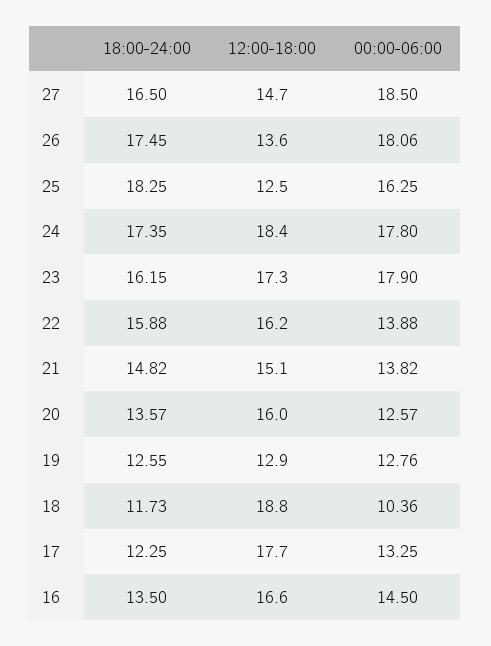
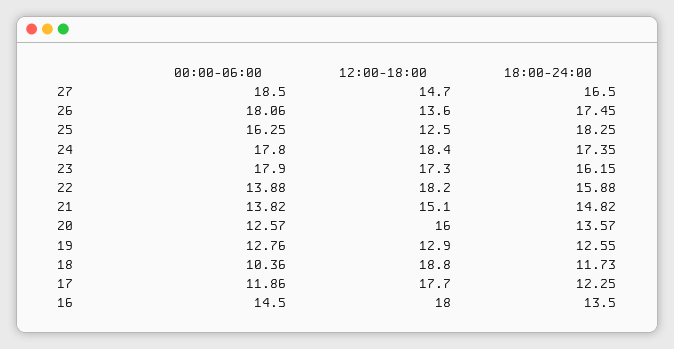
  {
    "18:00-24:00": {
      "27": 16.5,
      "26": 17.45,
      "25": 18.25,
      "24": 17.35,
      "23": 16.15,
      "22": 15.88,
      "21": 14.82,
      "20": 13.57,
      "19": 12.55,
      "18": 11.73,
      "17": 12.25,
      "16": 13.5
    },
    "12:00-18:00": {
      "27": 14.7,
      "26": 13.6,
      "25": 12.5,
      "24": 18.4,
      "23": 17.3,
-     "22": 16.2,
+     "22": 18.2,
      "21": 15.1,
      "20": 16,
      "19": 12.9,
      "18": 18.8,
      "17": 17.7,
-     "16": 16.6
+     "16": 18
    },
    "00:00-06:00": {
      "27": 18.5,
      "26": 18.06,
      "25": 16.25,
      "24": 17.8,
      "23": 17.9,
      "22": 13.88,
      "21": 13.82,
      "20": 12.57,
      "19": 12.76,
      "18": 10.36,
-     "17": 13.25,
+     "17": 11.86,
      "16": 14.5
    }
  }

